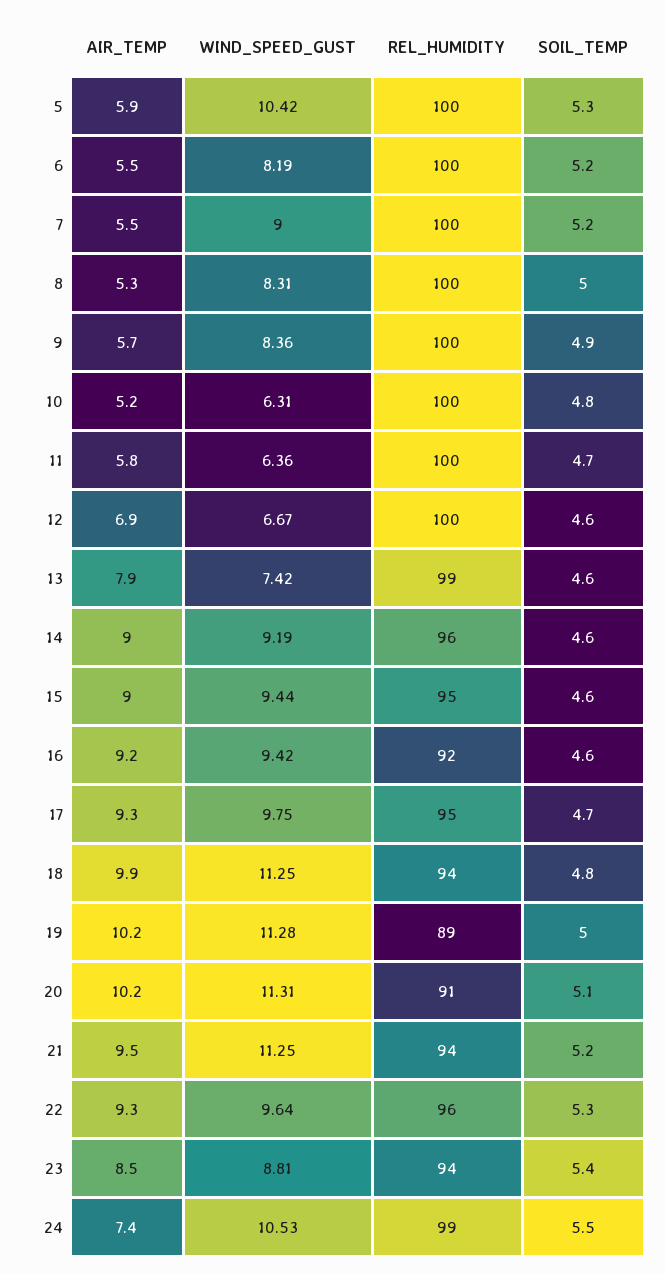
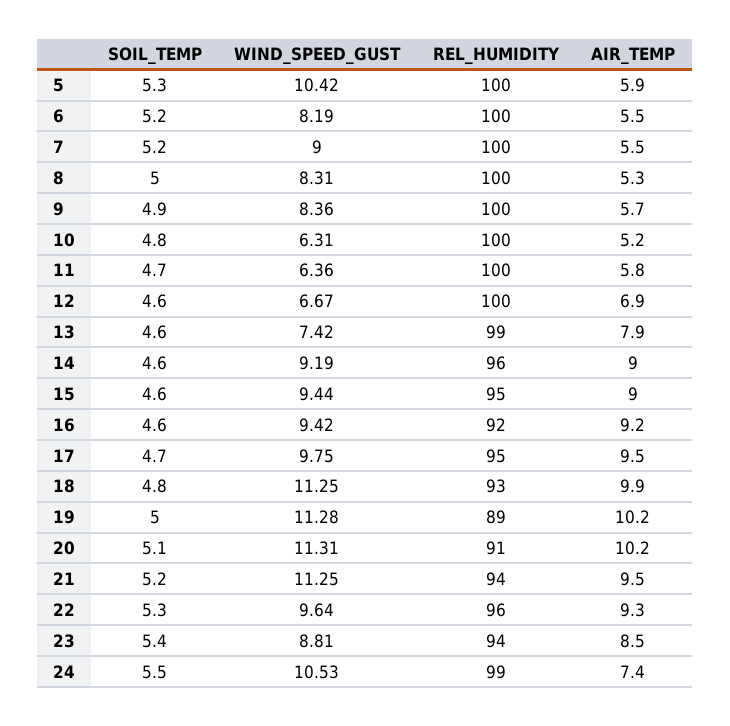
  {
    "AIR_TEMP": {
      "5": 5.9,
      "6": 5.5,
      "7": 5.5,
      "8": 5.3,
      "9": 5.7,
      "10": 5.2,
      "11": 5.8,
      "12": 6.9,
      "13": 7.9,
      "14": 9,
      "15": 9,
      "16": 9.2,
-     "17": 9.3,
+     "17": 9.5,
      "18": 9.9,
      "19": 10.2,
      "20": 10.2,
      "21": 9.5,
      "22": 9.3,
      "23": 8.5,
      "24": 7.4
    },
    "WIND_SPEED_GUST": {
      "5": 10.42,
      "6": 8.19,
      "7": 9,
      "8": 8.31,
      "9": 8.36,
      "10": 6.31,
      "11": 6.36,
      "12": 6.67,
      "13": 7.42,
      "14": 9.19,
      "15": 9.44,
      "16": 9.42,
      "17": 9.75,
      "18": 11.25,
      "19": 11.28,
      "20": 11.31,
      "21": 11.25,
      "22": 9.64,
      "23": 8.81,
      "24": 10.53
    },
    "REL_HUMIDITY": {
      "5": 100,
      "6": 100,
      "7": 100,
      "8": 100,
      "9": 100,
      "10": 100,
      "11": 100,
      "12": 100,
      "13": 99,
      "14": 96,
      "15": 95,
      "16": 92,
      "17": 95,
-     "18": 94,
+     "18": 93,
      "19": 89,
      "20": 91,
      "21": 94,
      "22": 96,
      "23": 94,
      "24": 99
    },
    "SOIL_TEMP": {
      "5": 5.3,
      "6": 5.2,
      "7": 5.2,
      "8": 5,
      "9": 4.9,
      "10": 4.8,
      "11": 4.7,
      "12": 4.6,
      "13": 4.6,
      "14": 4.6,
      "15": 4.6,
      "16": 4.6,
      "17": 4.7,
      "18": 4.8,
      "19": 5,
      "20": 5.1,
      "21": 5.2,
      "22": 5.3,
      "23": 5.4,
      "24": 5.5
    }
  }

